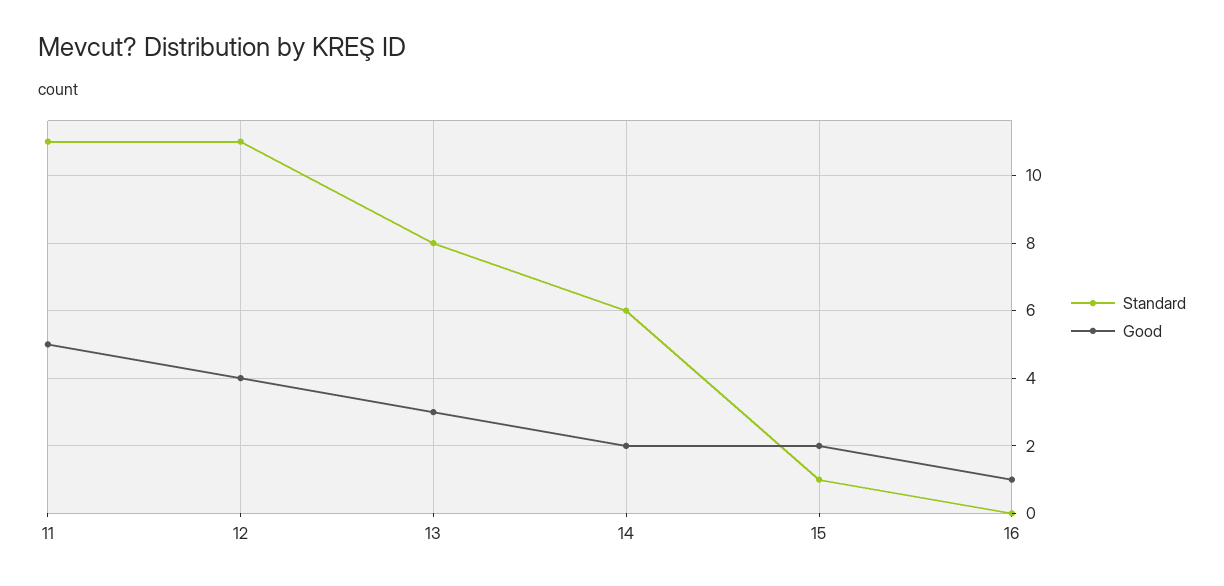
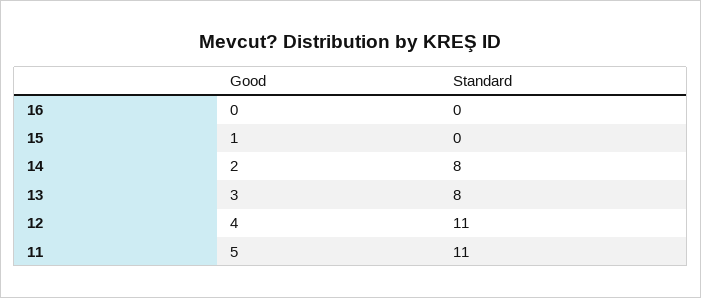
  {
    "Standard": {
      "11": 11,
      "12": 11,
      "13": 8,
-     "14": 6,
+     "14": 8,
-     "15": 1,
+     "15": 0,
      "16": 0
    },
    "Good": {
      "11": 5,
      "12": 4,
      "13": 3,
      "14": 2,
-     "15": 2,
+     "15": 1,
-     "16": 1
+     "16": 0
    }
  }

